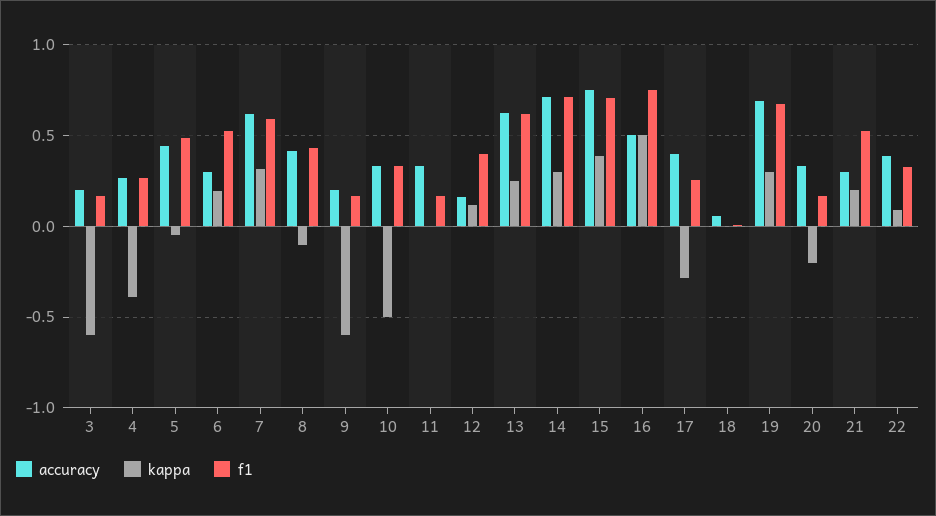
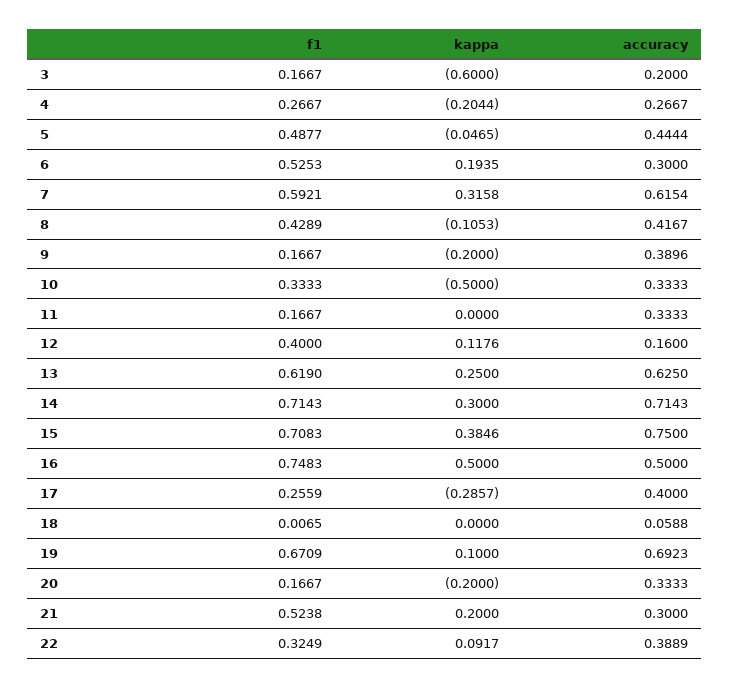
  {
    "accuracy": {
      "3": 0.2,
      "4": 0.2667,
      "5": 0.4444,
      "6": 0.3,
      "7": 0.6154,
      "8": 0.4167,
-     "9": 0.2,
+     "9": 0.3896,
      "10": 0.3333,
      "11": 0.3333,
      "12": 0.16,
      "13": 0.625,
      "14": 0.7143,
      "15": 0.75,
      "16": 0.5,
      "17": 0.4,
      "18": 0.0588,
      "19": 0.6923,
      "20": 0.3333,
      "21": 0.3,
      "22": 0.3889
    },
    "kappa": {
      "3": -0.6,
-     "4": -0.4,
+     "4": -0.2044,
      "5": -0.0465,
      "6": 0.1935,
      "7": 0.3158,
      "8": -0.1053,
-     "9": -0.6,
+     "9": -0.2,
      "10": -0.5,
      "11": 0,
      "12": 0.1176,
      "13": 0.25,
      "14": 0.3,
      "15": 0.3846,
      "16": 0.5,
      "17": -0.2857,
      "18": 0,
-     "19": 0.3,
+     "19": 0.1,
      "20": -0.2,
      "21": 0.2,
      "22": 0.0917
    },
    "f1": {
      "3": 0.1667,
      "4": 0.2667,
      "5": 0.4877,
      "6": 0.5253,
      "7": 0.5921,
      "8": 0.4289,
      "9": 0.1667,
      "10": 0.3333,
      "11": 0.1667,
      "12": 0.4,
      "13": 0.619,
      "14": 0.7143,
      "15": 0.7083,
      "16": 0.7483,
      "17": 0.2559,
      "18": 0.0065,
      "19": 0.6709,
      "20": 0.1667,
      "21": 0.5238,
      "22": 0.3249
    }
  }

